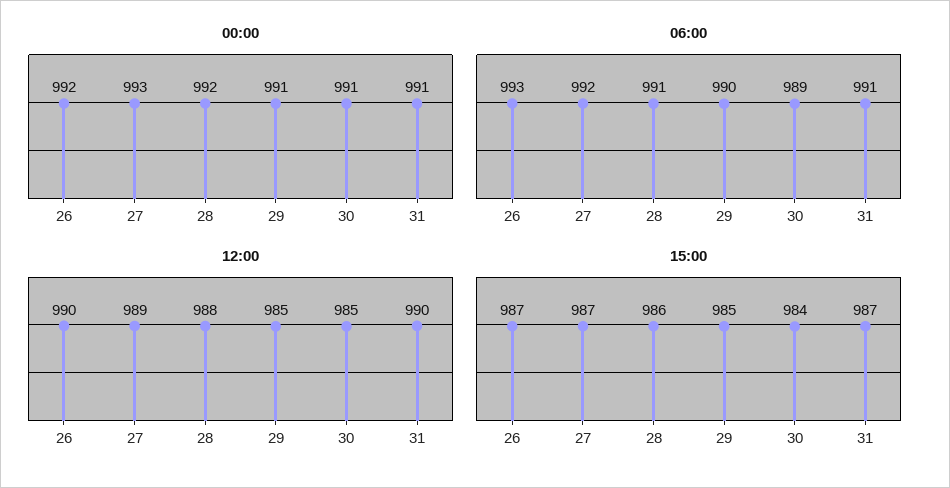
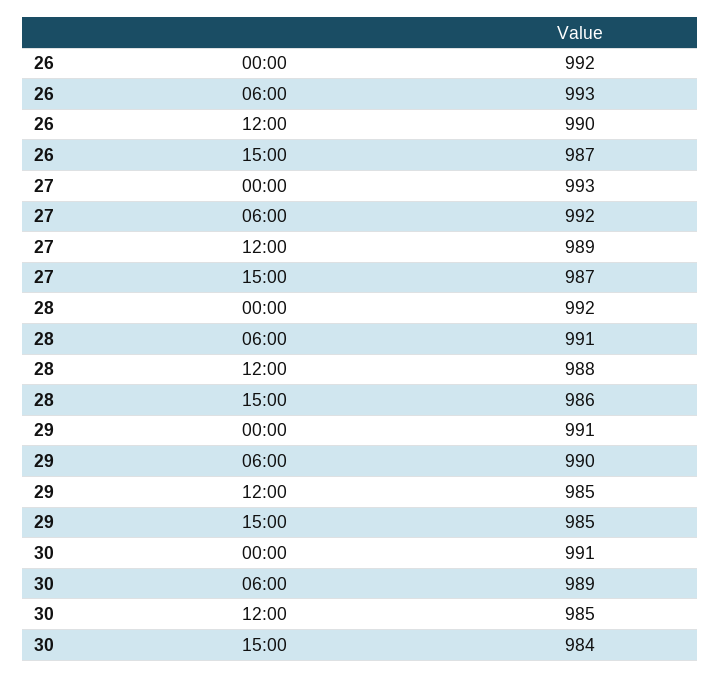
  {
    "00:00": {
      "26": 992,
      "27": 993,
      "28": 992,
      "29": 991,
-     "30": 991,
+     "30": 991
-     "31": 991
    },
    "06:00": {
      "26": 993,
      "27": 992,
      "28": 991,
      "29": 990,
-     "30": 989,
+     "30": 989
-     "31": 991
    },
    "12:00": {
      "26": 990,
      "27": 989,
      "28": 988,
      "29": 985,
-     "30": 985,
+     "30": 985
-     "31": 990
    },
    "15:00": {
      "26": 987,
      "27": 987,
      "28": 986,
      "29": 985,
-     "30": 984,
+     "30": 984
-     "31": 987
    }
  }

